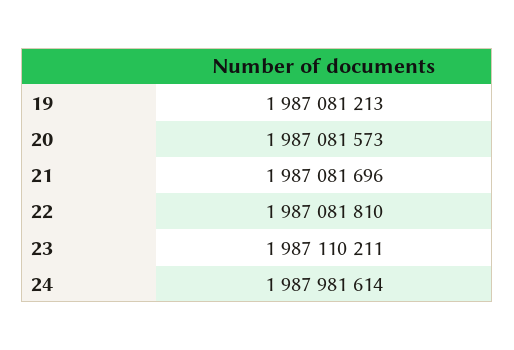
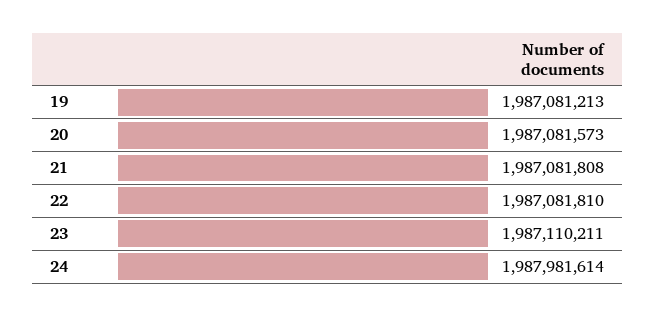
  {
    "19": 1987081213,
    "20": 1987081573,
-   "21": 1987081696,
+   "21": 1987081808,
    "22": 1987081810,
    "23": 1987110211,
    "24": 1987981614
  }

